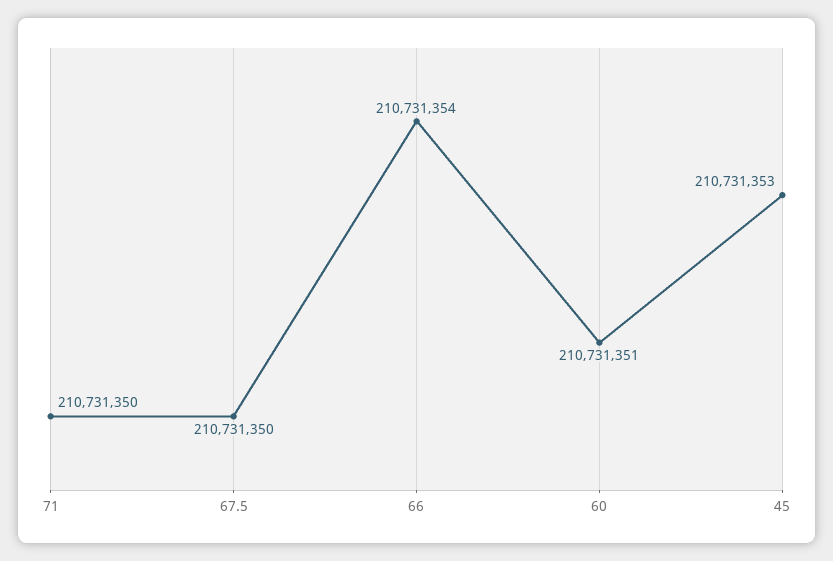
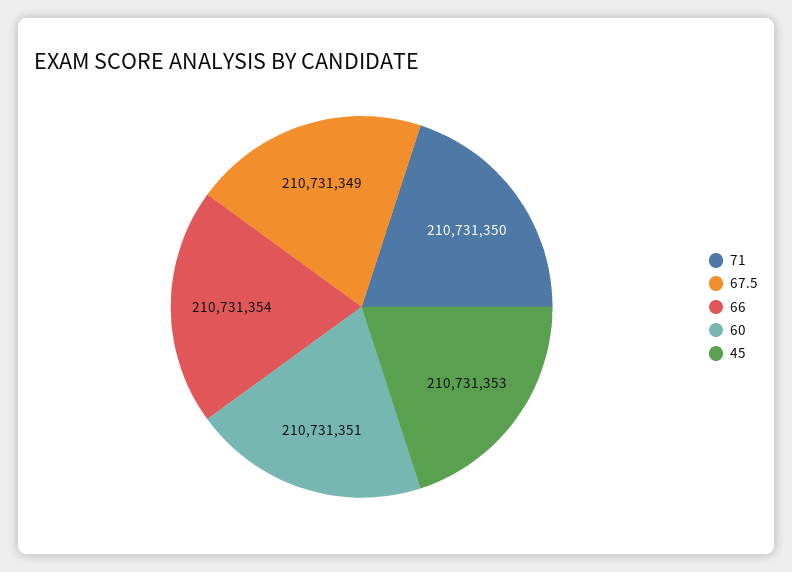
  {
    "71": 210731350,
-   "67.5": 210731350,
+   "67.5": 210731349,
    "66": 210731354,
    "60": 210731351,
    "45": 210731353
  }

